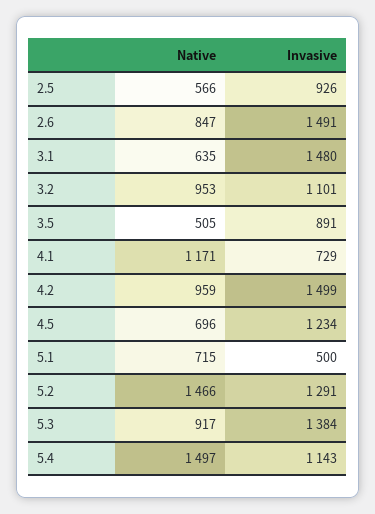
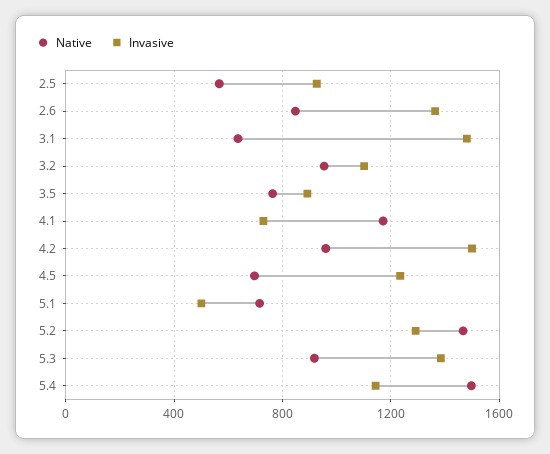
  {
    "Native": {
      "2.5": 566,
      "2.6": 847,
      "3.1": 635,
      "3.2": 953,
-     "3.5": 505,
+     "3.5": 750,
      "4.1": 1171,
      "4.2": 959,
      "4.5": 696,
      "5.1": 715,
      "5.2": 1466,
      "5.3": 917,
      "5.4": 1497
    },
    "Invasive": {
      "2.5": 926,
-     "2.6": 1491,
+     "2.6": 1350,
      "3.1": 1480,
      "3.2": 1101,
      "3.5": 891,
      "4.1": 729,
      "4.2": 1499,
      "4.5": 1234,
      "5.1": 500,
      "5.2": 1291,
      "5.3": 1384,
      "5.4": 1143
    }
  }

